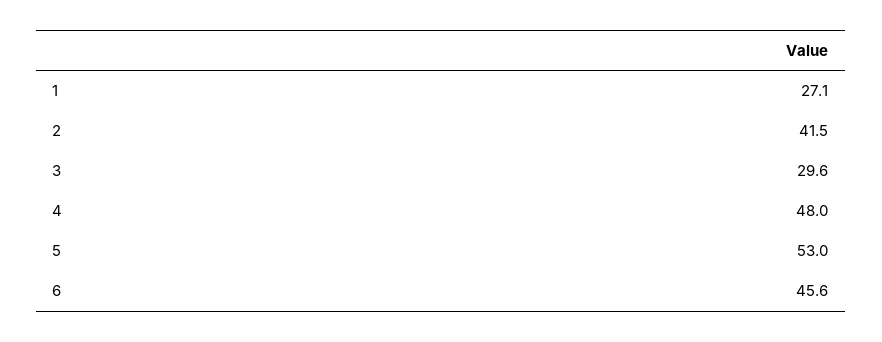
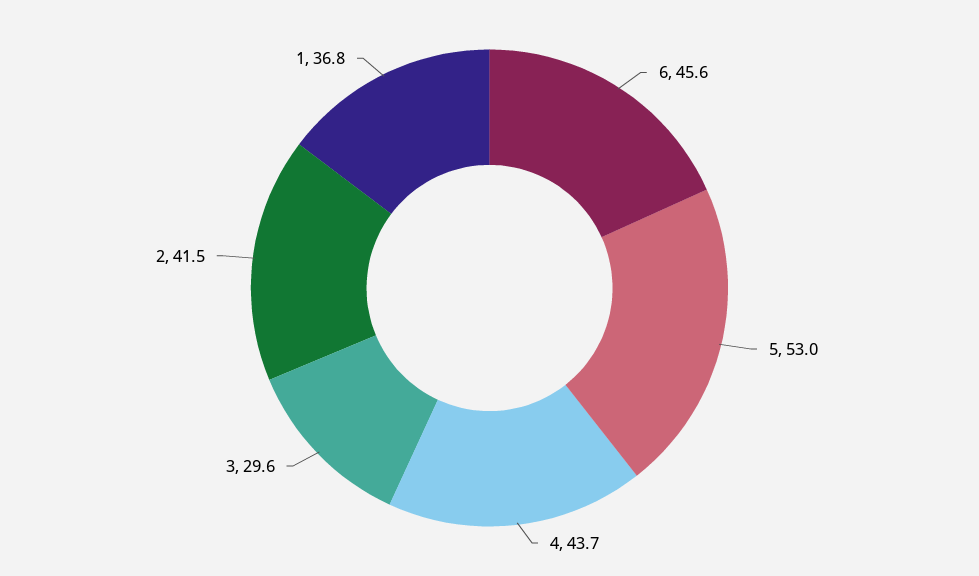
  {
-   "1": 27.1,
+   "1": 36.8,
    "2": 41.5,
    "3": 29.6,
-   "4": 48,
+   "4": 43.7,
    "5": 53,
    "6": 45.6
  }

